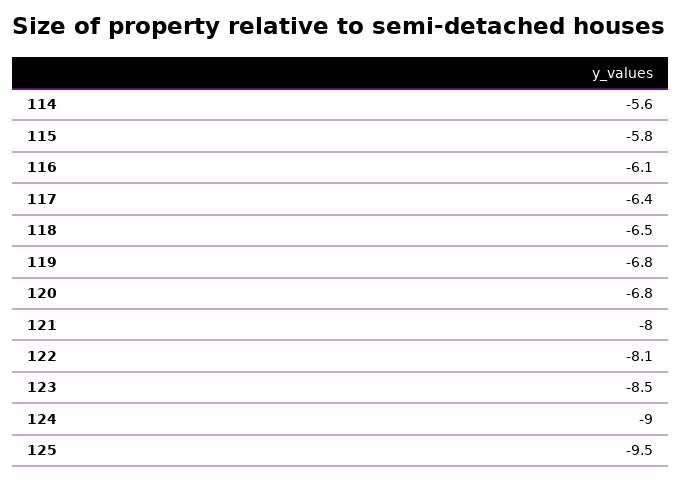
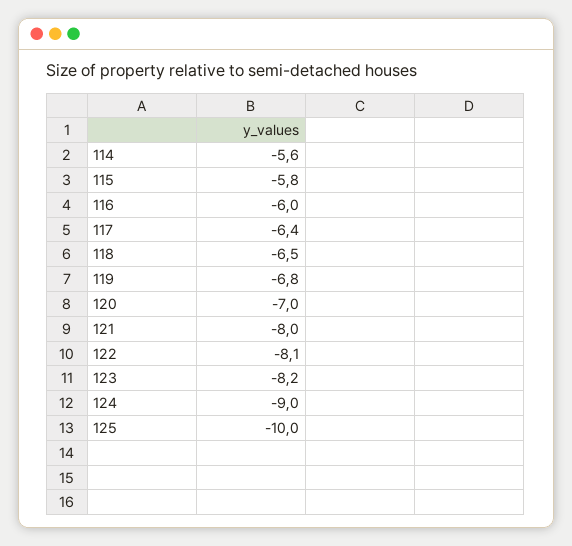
  {
    "114": -5.6,
    "115": -5.8,
-   "116": -6.1,
+   "116": -6,
    "117": -6.4,
    "118": -6.5,
    "119": -6.8,
-   "120": -6.8,
+   "120": -7,
    "121": -8,
    "122": -8.1,
-   "123": -8.5,
+   "123": -8.2,
    "124": -9,
-   "125": -9.5
+   "125": -10
  }

